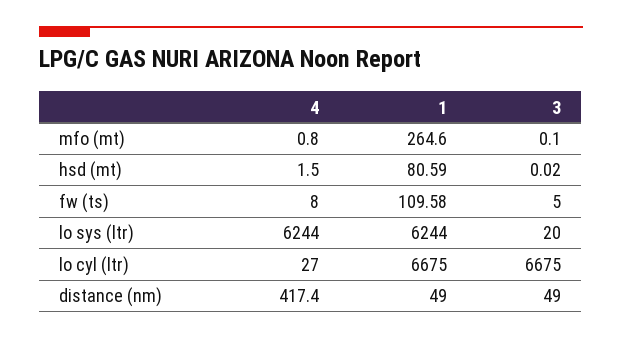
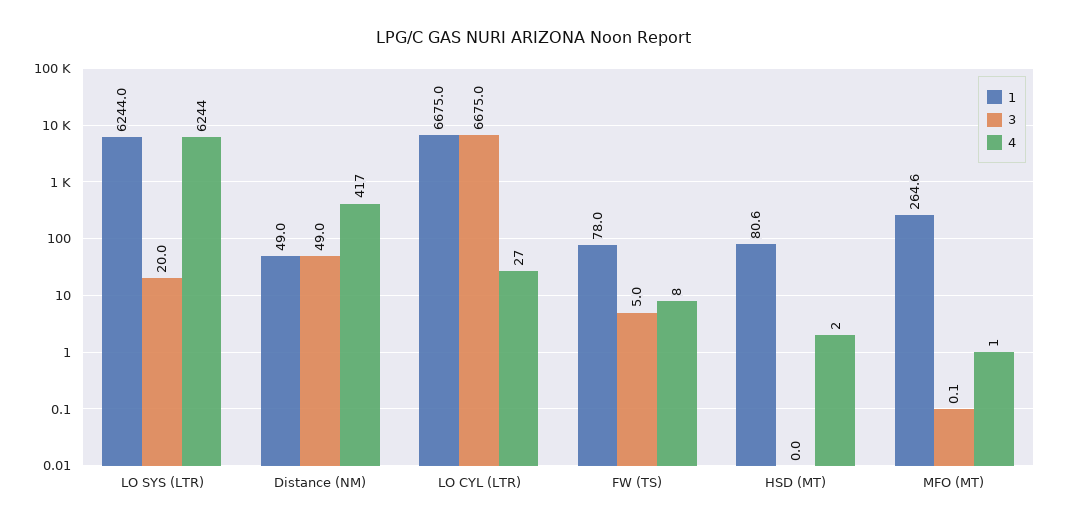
  {
    "4": {
      "mfo (mt)": 0.8,
      "hsd (mt)": 1.5,
      "fw (ts)": 8,
      "lo sys (ltr)": 6244,
      "lo cyl (ltr)": 27,
      "distance (nm)": 417.4
    },
    "1": {
      "mfo (mt)": 264.6,
      "hsd (mt)": 80.59,
-     "fw (ts)": 109.58,
+     "fw (ts)": 78,
      "lo sys (ltr)": 6244,
      "lo cyl (ltr)": 6675,
      "distance (nm)": 49
    },
    "3": {
      "mfo (mt)": 0.1,
      "hsd (mt)": 0.02,
      "fw (ts)": 5,
      "lo sys (ltr)": 20,
      "lo cyl (ltr)": 6675,
      "distance (nm)": 49
    }
  }

